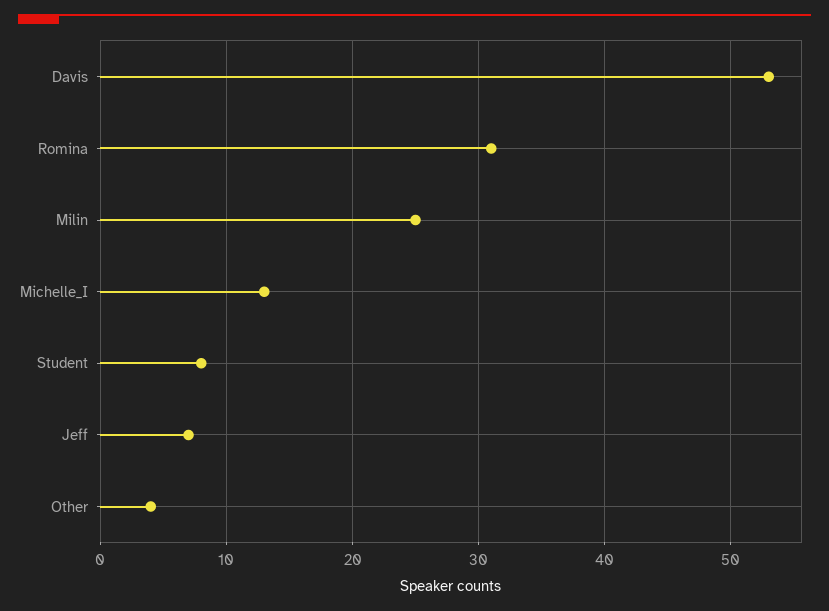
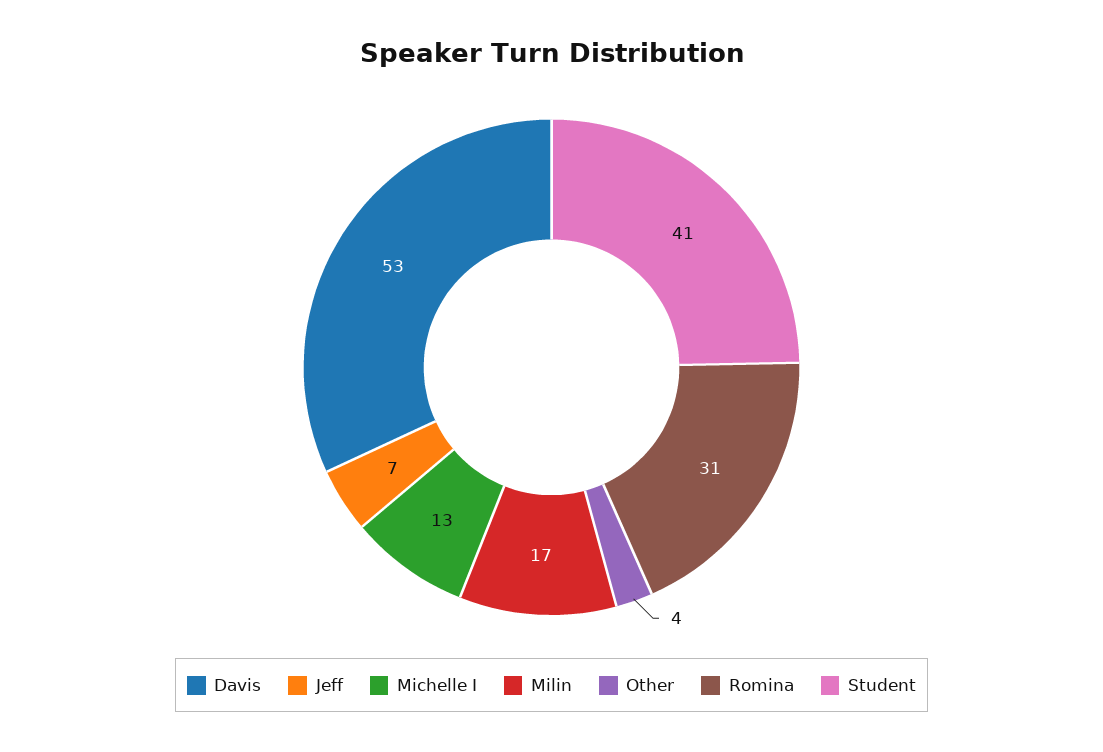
  {
    "Davis": 53,
    "Romina": 31,
-   "Milin": 25,
+   "Milin": 17,
    "Michelle_I": 13,
-   "Student": 8,
+   "Student": 41,
    "Jeff": 7,
    "Other": 4
  }

